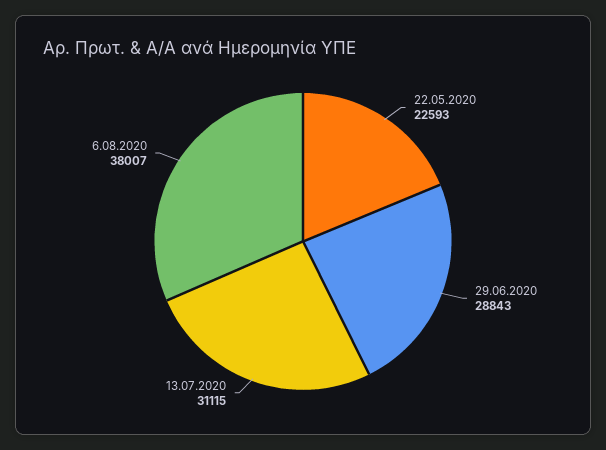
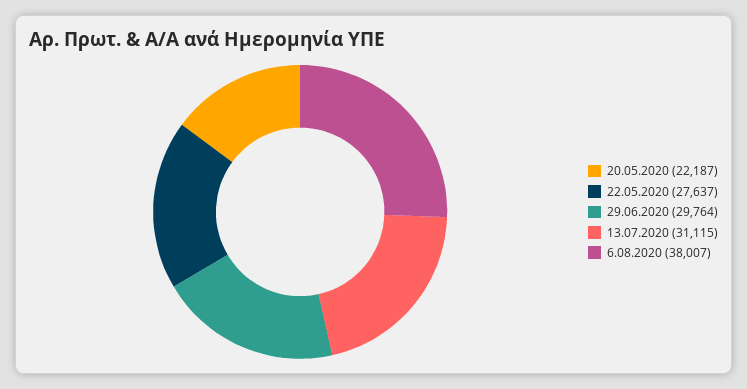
  {
-   "22.05.2020": 22593,
+   "22.05.2020": 27637,
-   "29.06.2020": 28843,
+   "29.06.2020": 29764,
    "13.07.2020": 31115,
-   "6.08.2020": 38007
+   "6.08.2020": 38007,
+   "20.05.2020": 22187
  }

